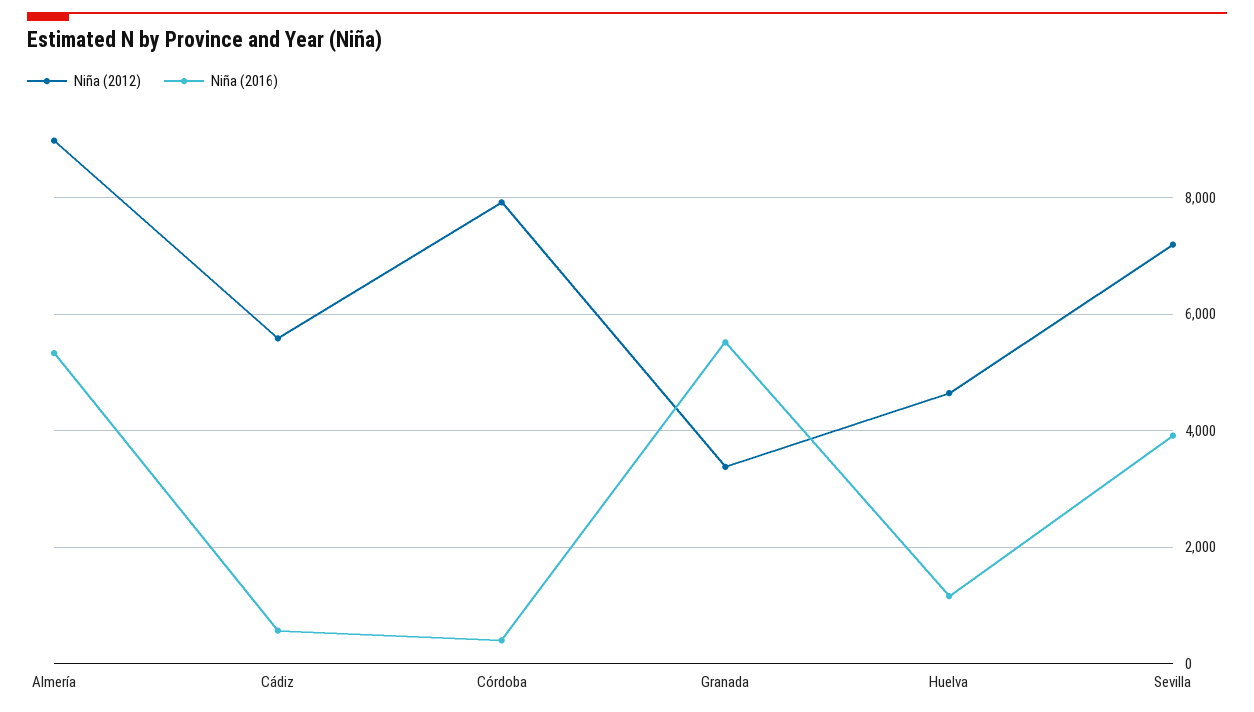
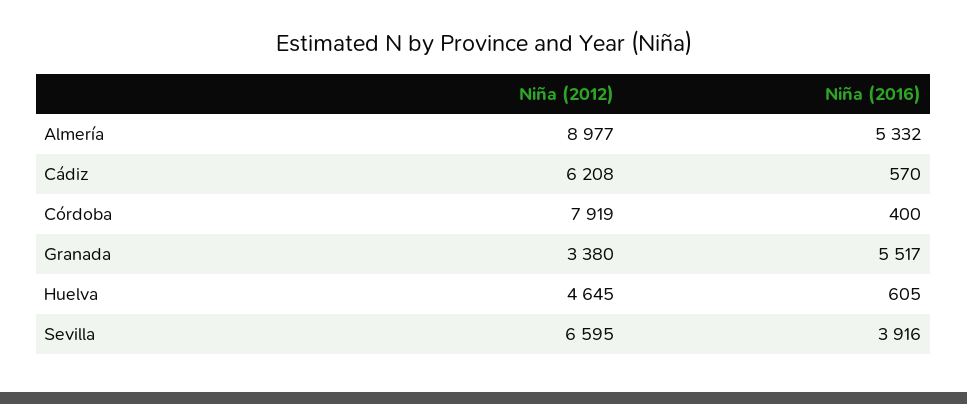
  {
    "Niña (2012)": {
      "Almería": 8977,
-     "Cádiz": 5600,
+     "Cádiz": 6208,
      "Córdoba": 7919,
      "Granada": 3380,
      "Huelva": 4645,
-     "Sevilla": 7200
+     "Sevilla": 6595
    },
    "Niña (2016)": {
      "Almería": 5332,
      "Cádiz": 570,
      "Córdoba": 400,
      "Granada": 5517,
-     "Huelva": 1200,
+     "Huelva": 605,
      "Sevilla": 3916
    }
  }

